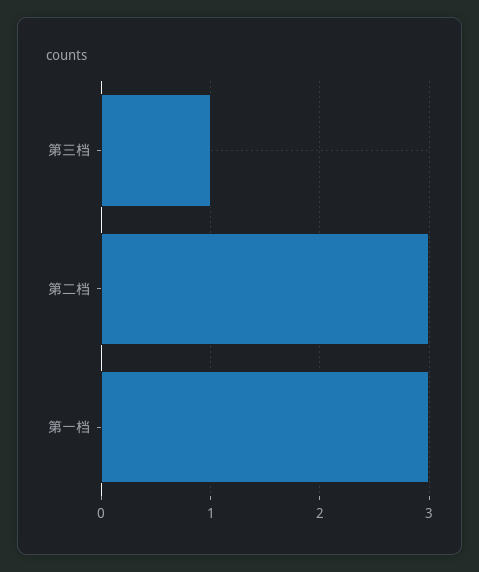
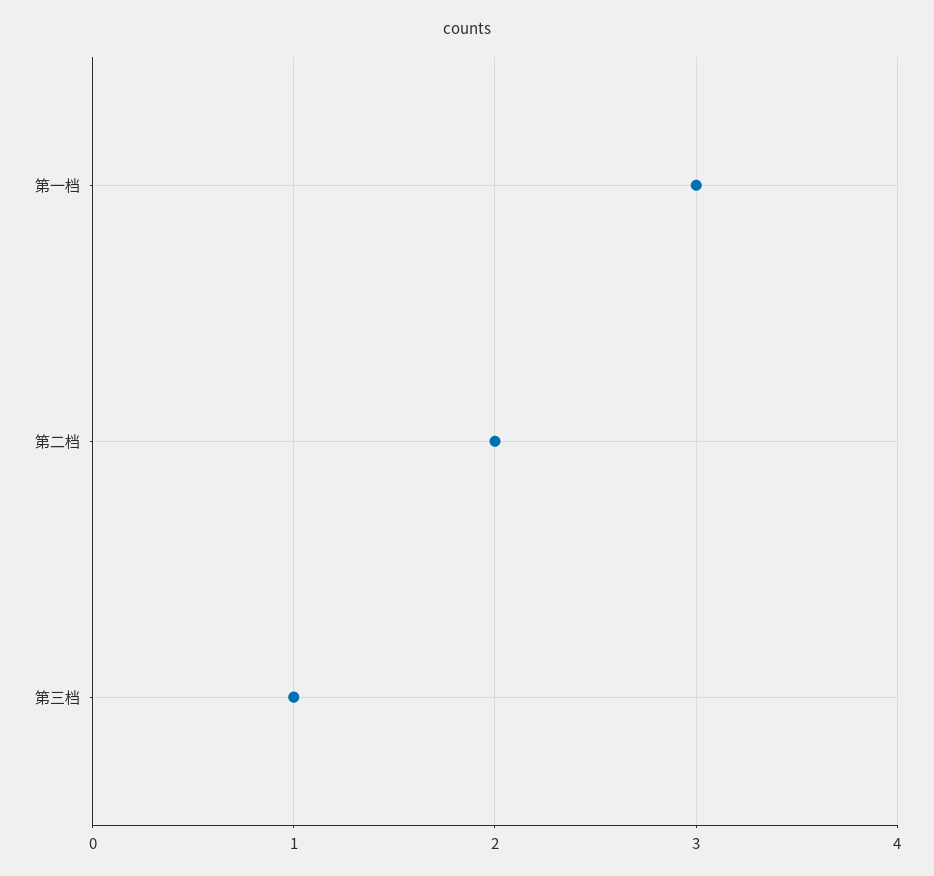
  {
    "第三档": 1,
-   "第二档": 3,
+   "第二档": 2,
    "第一档": 3
  }

